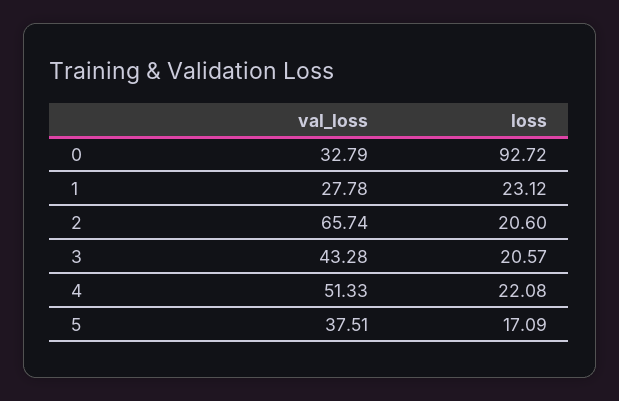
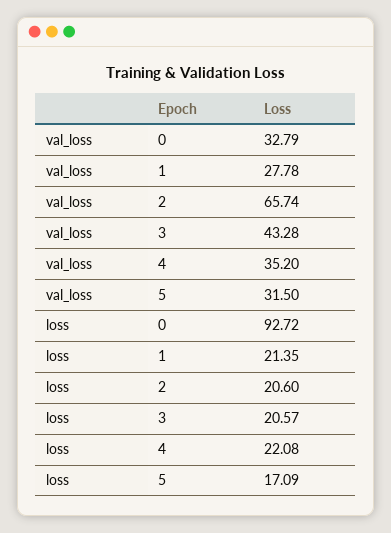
  {
    "val_loss": {
      "0": 32.79,
      "1": 27.78,
      "2": 65.74,
      "3": 43.28,
-     "4": 51.33,
+     "4": 35.2,
-     "5": 37.51
+     "5": 31.5
    },
    "loss": {
      "0": 92.72,
-     "1": 23.12,
+     "1": 21.35,
      "2": 20.6,
      "3": 20.57,
      "4": 22.08,
      "5": 17.09
    }
  }

